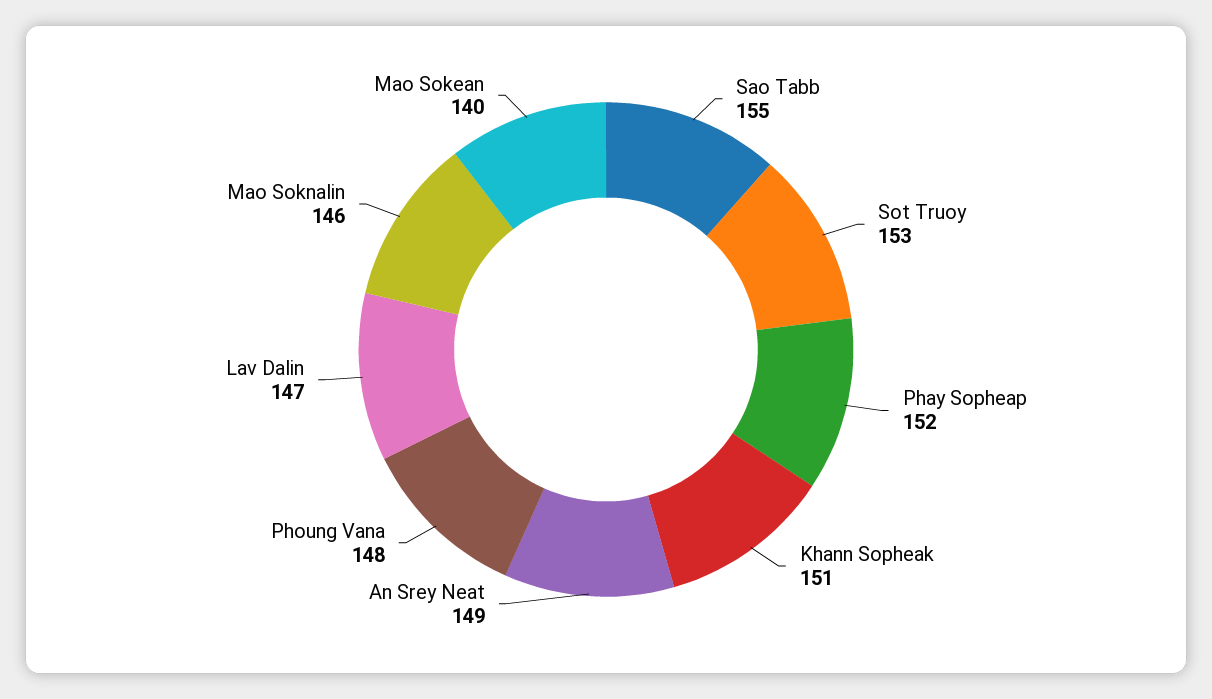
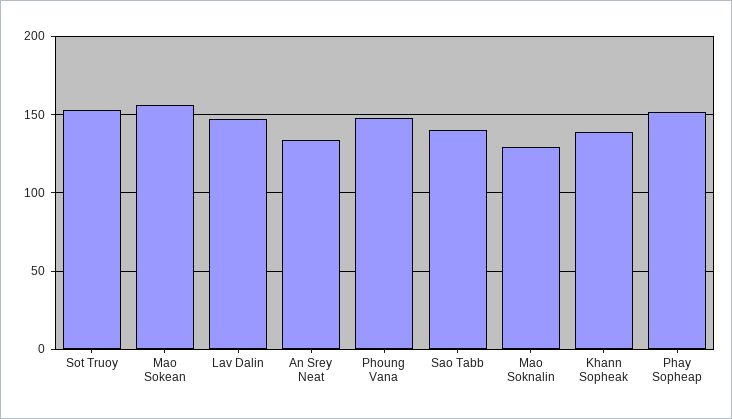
  {
-   "Sao Tabb": 155,
+   "Sao Tabb": 140,
    "Sot Truoy": 153,
    "Phay Sopheap": 152,
-   "Khann Sopheak": 151,
+   "Khann Sopheak": 140,
-   "An Srey Neat": 149,
+   "An Srey Neat": 135,
    "Phoung Vana": 148,
    "Lav Dalin": 147,
-   "Mao Soknalin": 146,
+   "Mao Soknalin": 130,
-   "Mao Sokean": 140
+   "Mao Sokean": 155
  }

